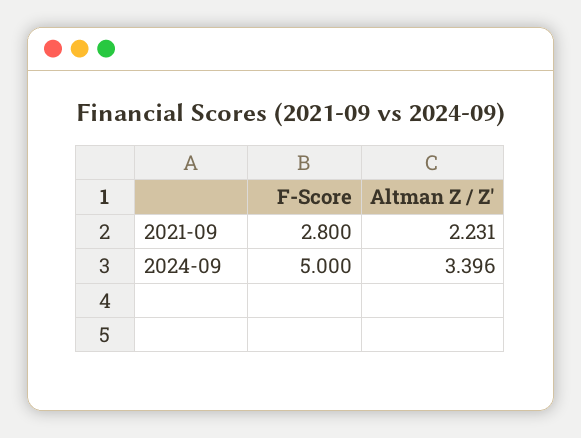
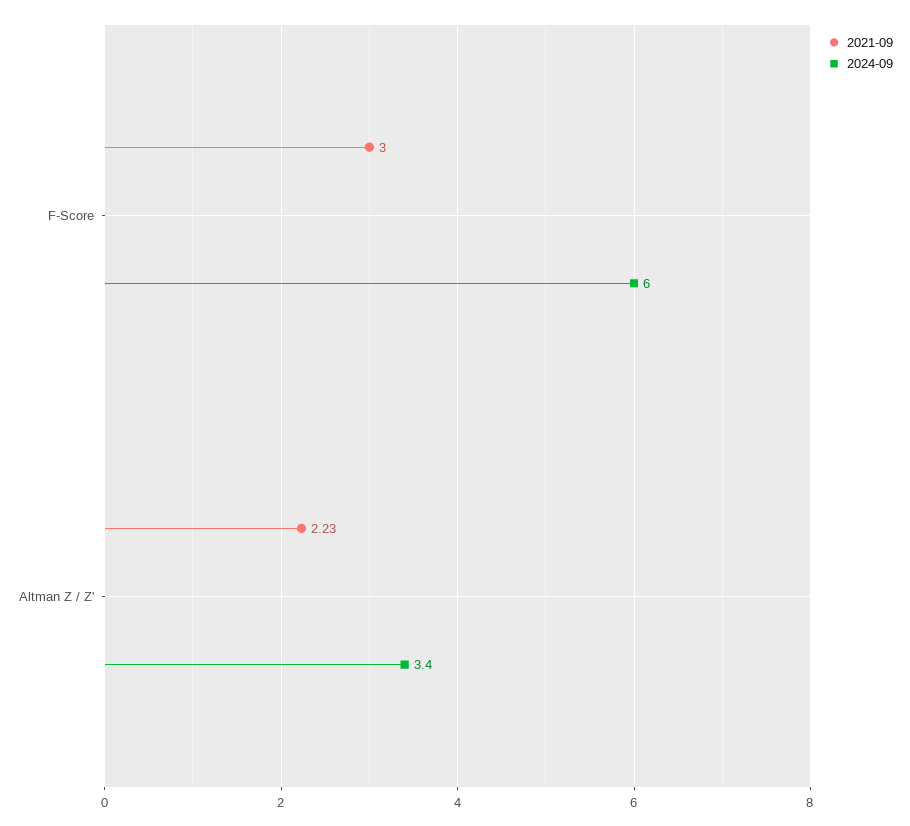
  {
    "2021-09": {
-     "F-Score": 2.8,
+     "F-Score": 3,
      "Altman Z / Z'": 2.231
    },
    "2024-09": {
-     "F-Score": 5,
+     "F-Score": 6,
      "Altman Z / Z'": 3.396
    }
  }

